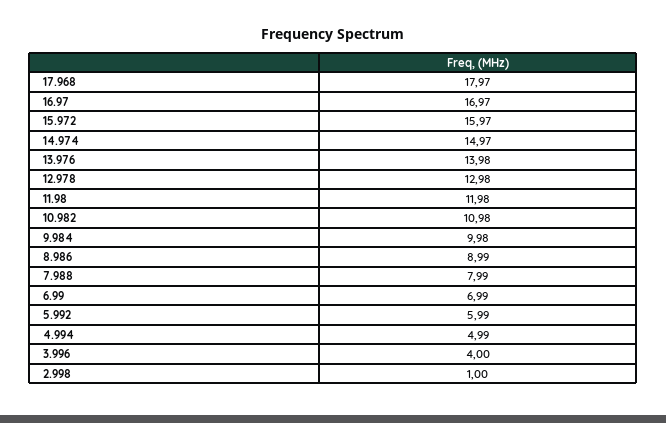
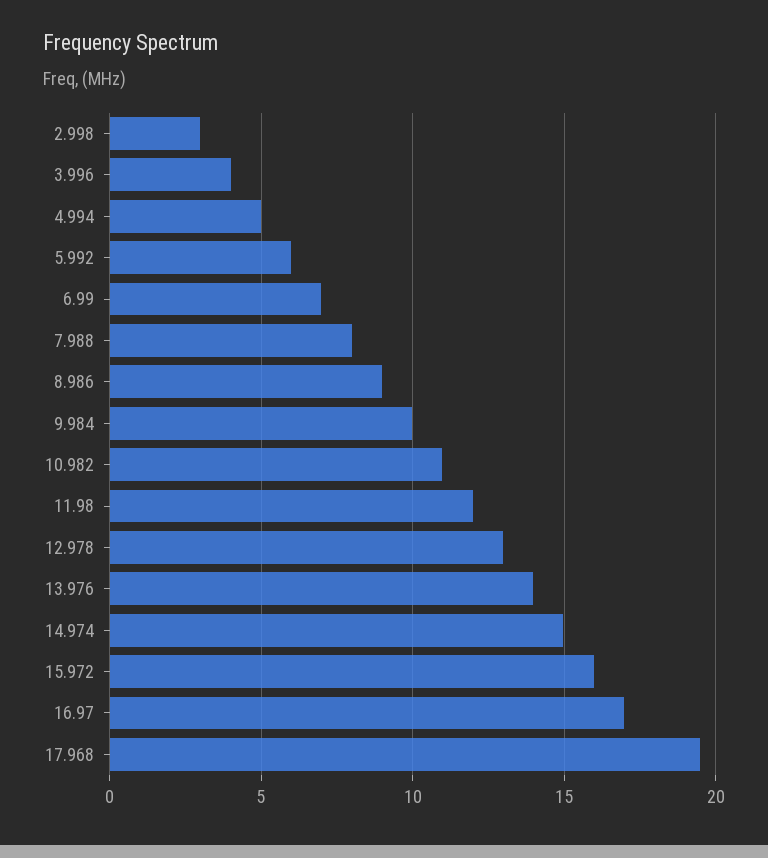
  {
-   "17.968": 17.97,
+   "17.968": 19.5,
    "16.97": 16.97,
    "15.972": 15.97,
    "14.974": 14.97,
    "13.976": 13.98,
    "12.978": 12.98,
    "11.98": 11.98,
    "10.982": 10.98,
    "9.984": 9.98,
    "8.986": 8.99,
    "7.988": 7.99,
    "6.99": 6.99,
    "5.992": 5.99,
    "4.994": 4.99,
    "3.996": 4,
-   "2.998": 1
+   "2.998": 3
  }

